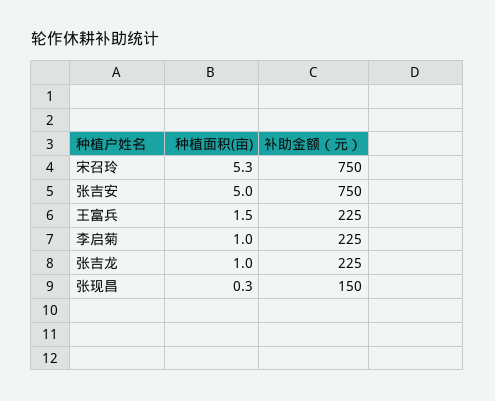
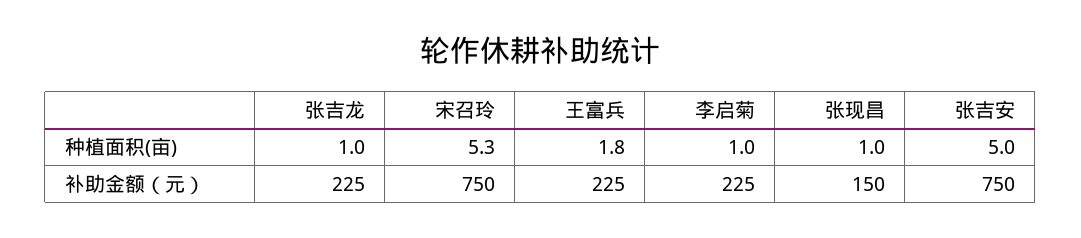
  {
    "种植面积(亩)": {
      "宋召玲": 5.3,
      "张吉安": 5,
-     "王富兵": 1.5,
+     "王富兵": 1.8,
      "李启菊": 1,
      "张吉龙": 1,
-     "张现昌": 0.3
+     "张现昌": 1
    },
    "补助金额（元）": {
      "宋召玲": 750,
      "张吉安": 750,
      "王富兵": 225,
      "李启菊": 225,
      "张吉龙": 225,
      "张现昌": 150
    }
  }

